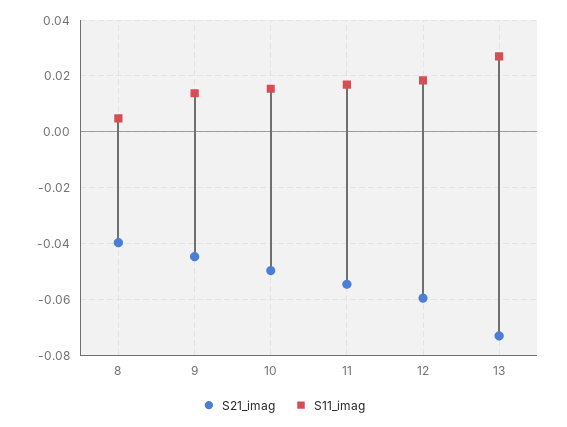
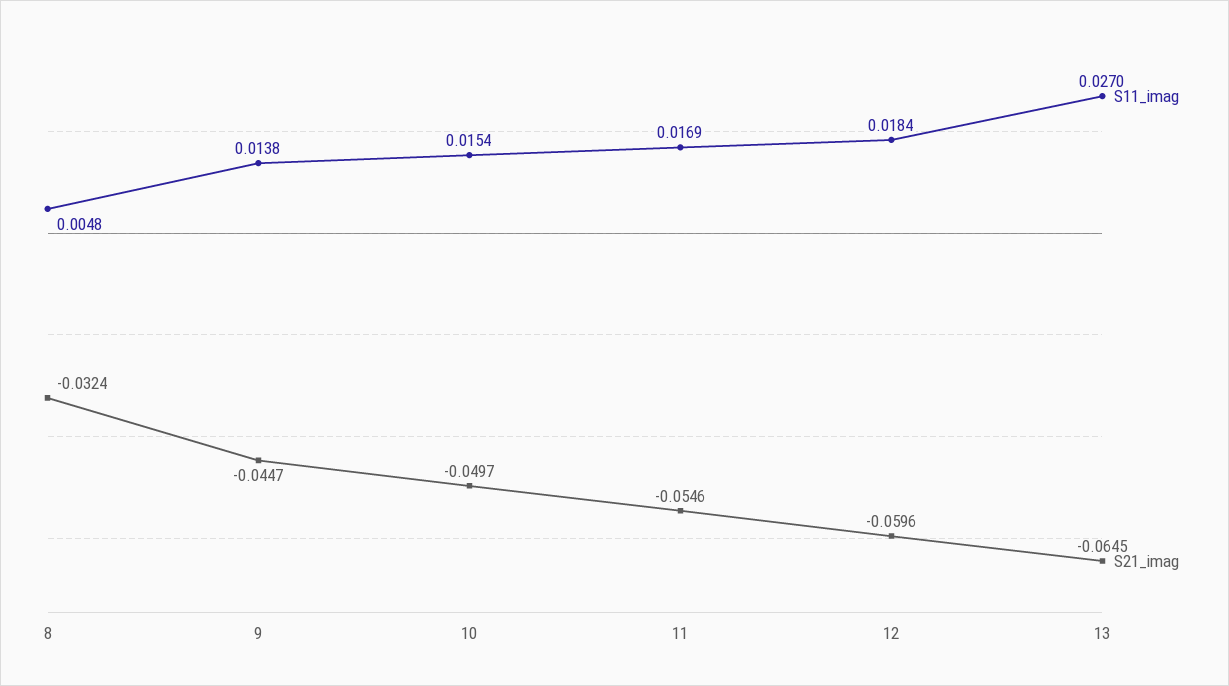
  {
    "S21_imag": {
-     "8": -0.04,
+     "8": -0.0324,
      "9": -0.0447,
      "10": -0.0497,
      "11": -0.0546,
      "12": -0.0596,
-     "13": -0.0725
+     "13": -0.0645
    },
    "S11_imag": {
      "8": 0.0048,
      "9": 0.0138,
      "10": 0.0154,
      "11": 0.0169,
      "12": 0.0184,
      "13": 0.027
    }
  }

